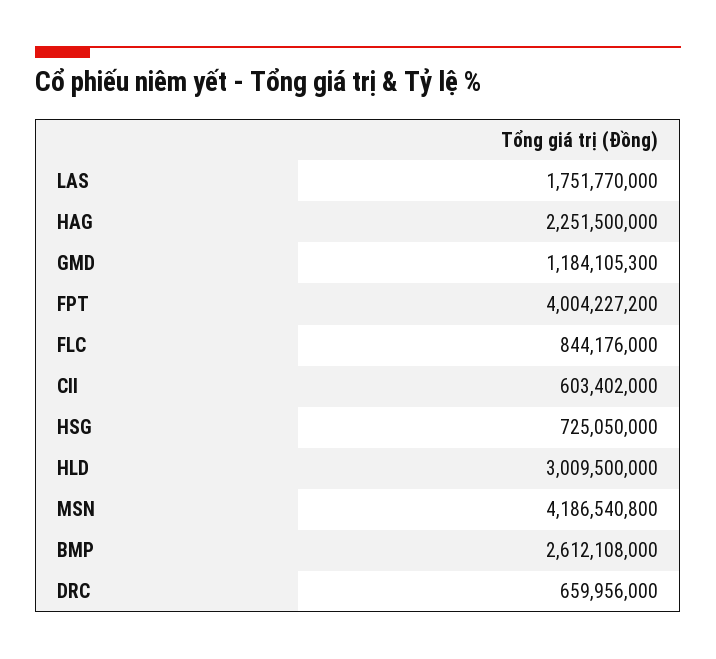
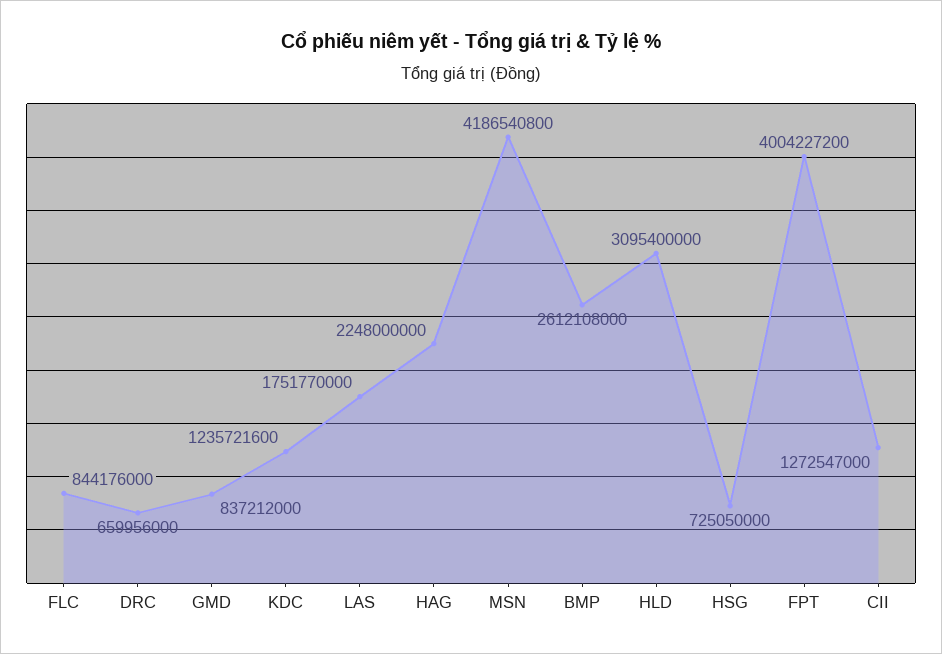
  {
    "LAS": 1751770000,
-   "HAG": 2251500000,
+   "HAG": 2248000000,
-   "GMD": 1184105300,
+   "GMD": 837212000,
    "FPT": 4004227200,
    "FLC": 844176000,
-   "CII": 603402000,
+   "CII": 1272547000,
    "HSG": 725050000,
-   "HLD": 3009500000,
+   "HLD": 3095400000,
    "MSN": 4186540800,
    "BMP": 2612108000,
-   "DRC": 659956000
+   "DRC": 659956000,
+   "KDC": 1235721600
  }

